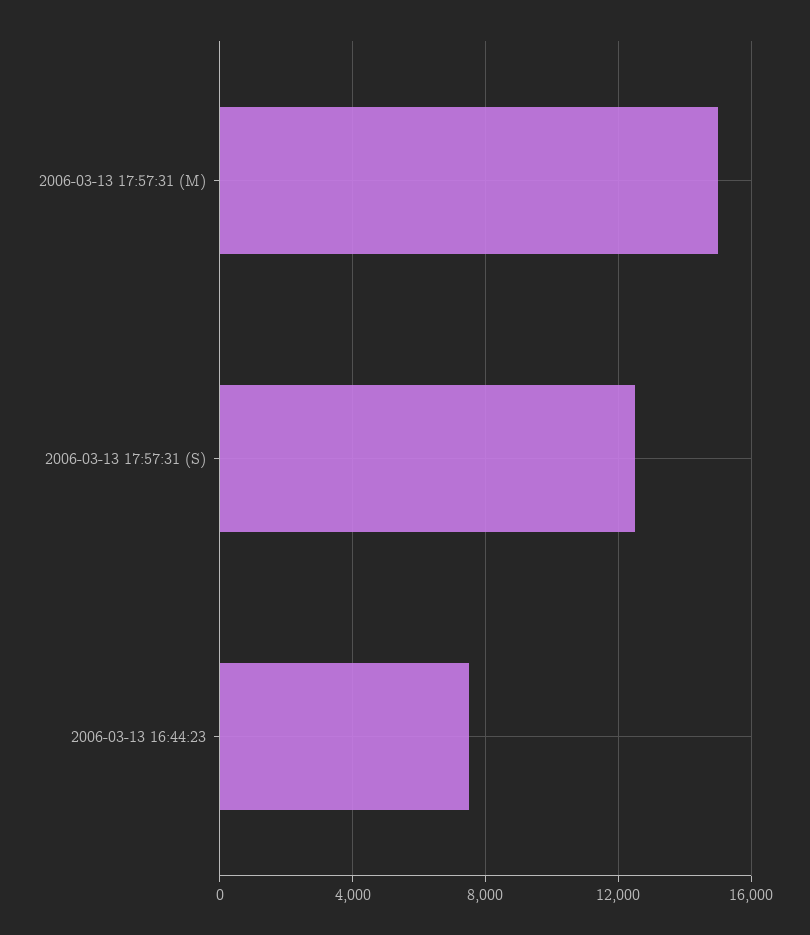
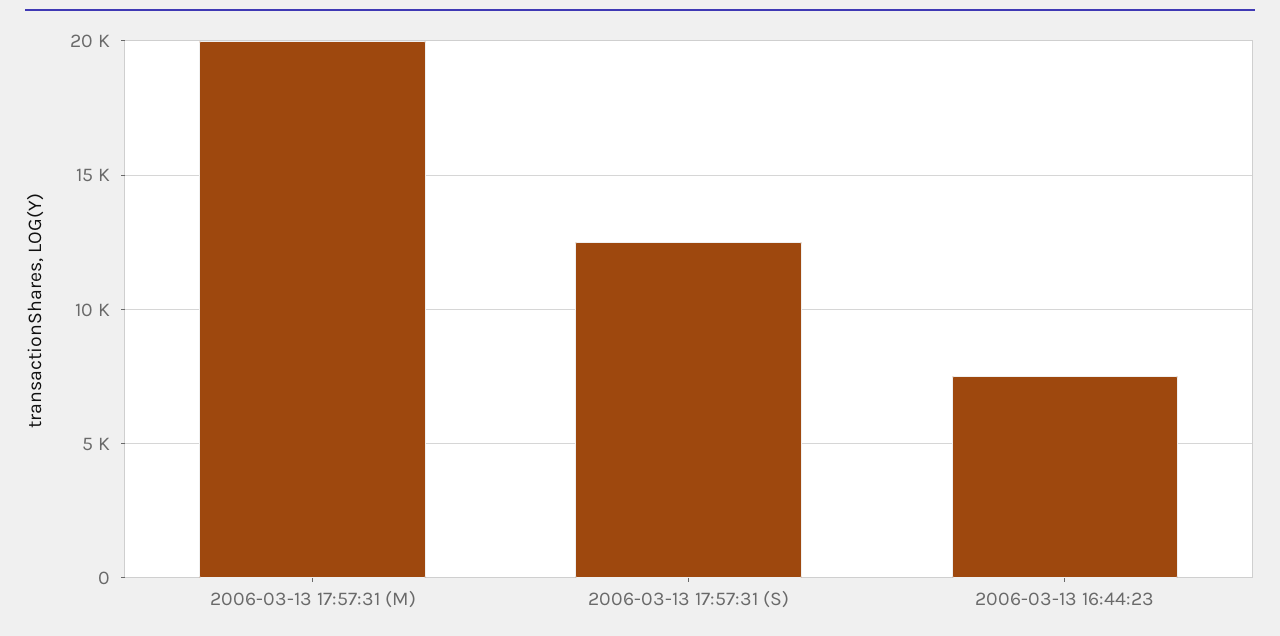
  {
-   "2006-03-13 17:57:31 (M)": 15000,
+   "2006-03-13 17:57:31 (M)": 20000,
    "2006-03-13 17:57:31 (S)": 12500,
    "2006-03-13 16:44:23": 7500
  }

